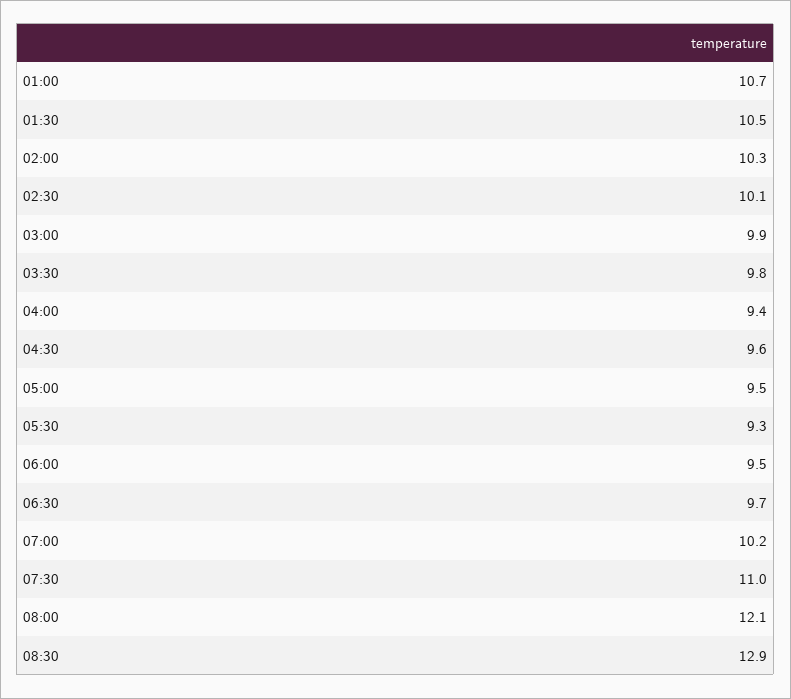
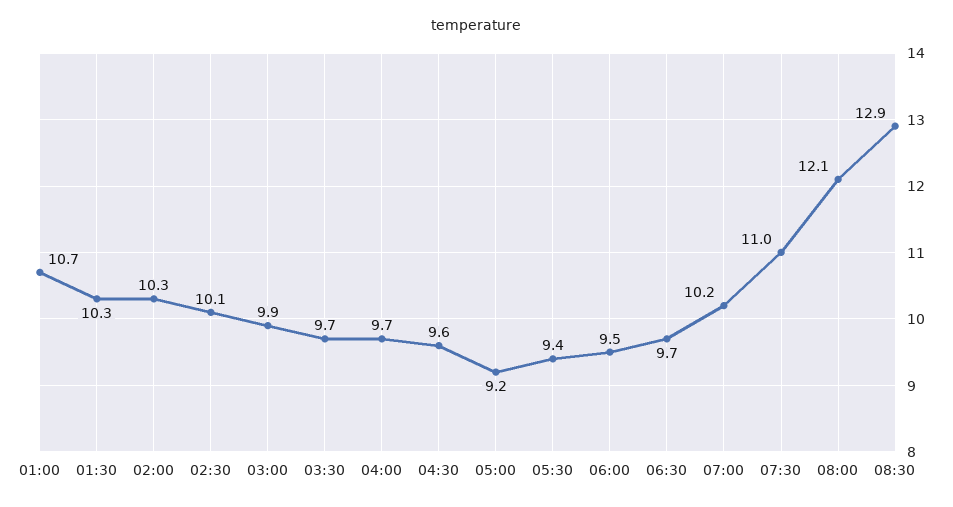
  {
    "01:00": 10.7,
-   "01:30": 10.5,
+   "01:30": 10.3,
    "02:00": 10.3,
    "02:30": 10.1,
    "03:00": 9.9,
-   "03:30": 9.8,
+   "03:30": 9.7,
-   "04:00": 9.4,
+   "04:00": 9.7,
    "04:30": 9.6,
-   "05:00": 9.5,
+   "05:00": 9.2,
-   "05:30": 9.3,
+   "05:30": 9.4,
    "06:00": 9.5,
    "06:30": 9.7,
    "07:00": 10.2,
    "07:30": 11,
    "08:00": 12.1,
    "08:30": 12.9
  }

